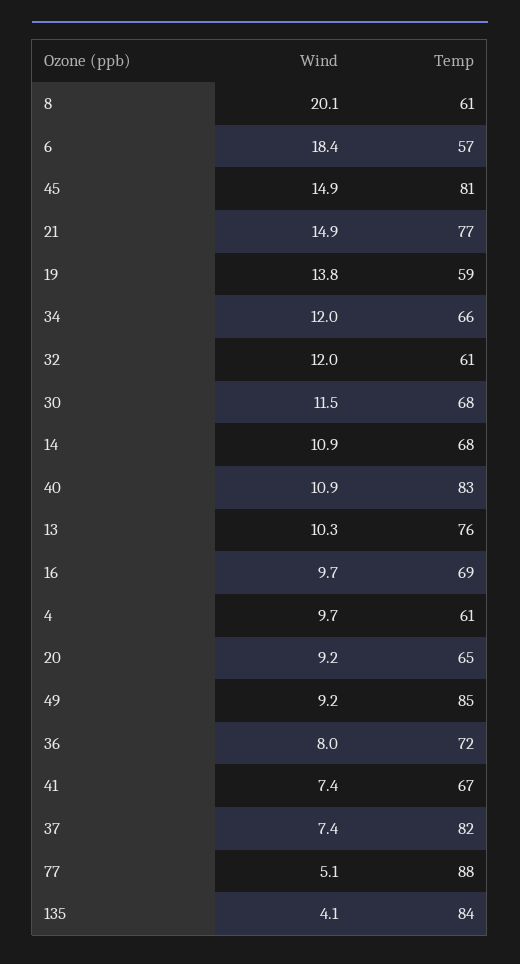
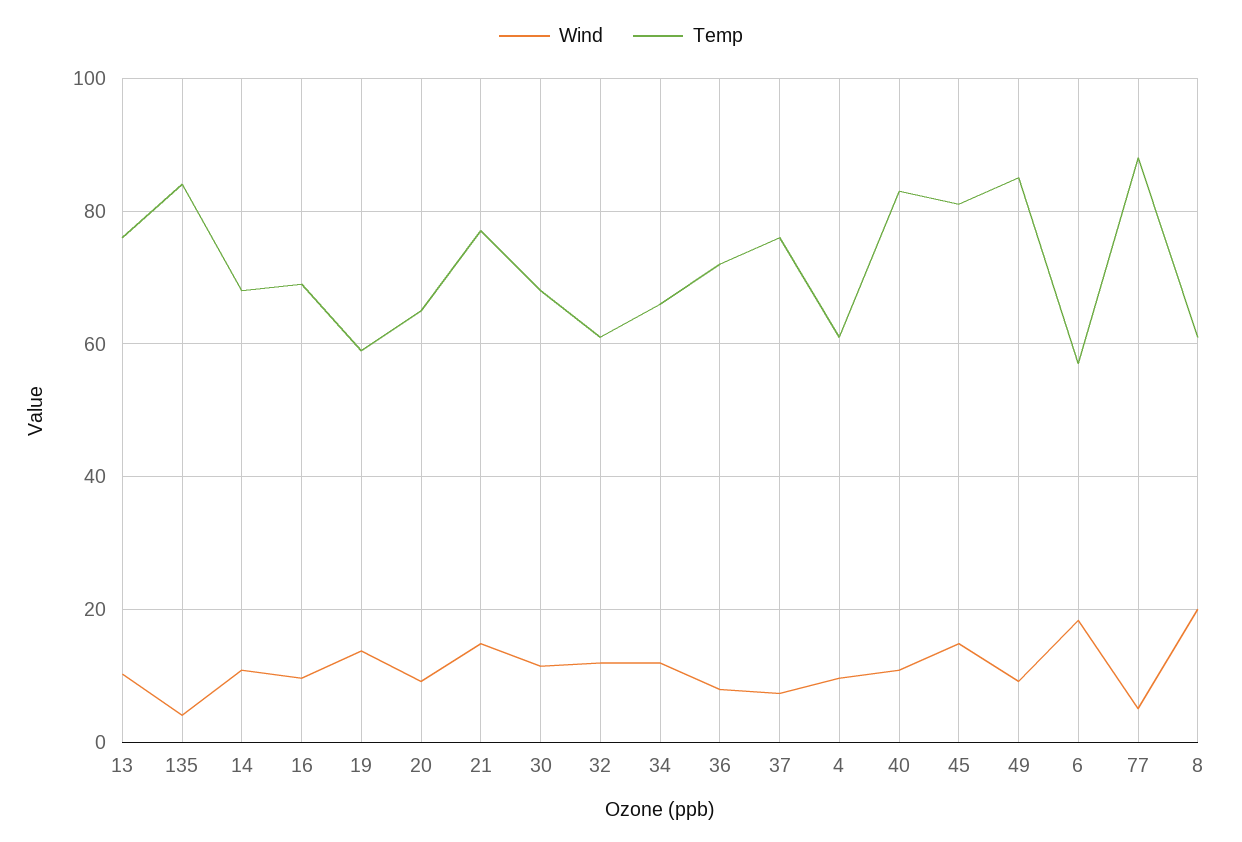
  {
    "Wind": {
      "8": 20.1,
      "6": 18.4,
      "45": 14.9,
      "21": 14.9,
      "19": 13.8,
      "34": 12,
      "32": 12,
      "30": 11.5,
      "14": 10.9,
      "40": 10.9,
      "13": 10.3,
      "16": 9.7,
      "4": 9.7,
      "20": 9.2,
      "49": 9.2,
      "36": 8,
-     "41": 7.4,
      "37": 7.4,
      "77": 5.1,
      "135": 4.1
    },
    "Temp": {
      "8": 61,
      "6": 57,
      "45": 81,
      "21": 77,
      "19": 59,
      "34": 66,
      "32": 61,
      "30": 68,
      "14": 68,
      "40": 83,
      "13": 76,
      "16": 69,
      "4": 61,
      "20": 65,
      "49": 85,
      "36": 72,
-     "41": 67,
-     "37": 82,
+     "37": 76,
      "77": 88,
      "135": 84
    }
  }

